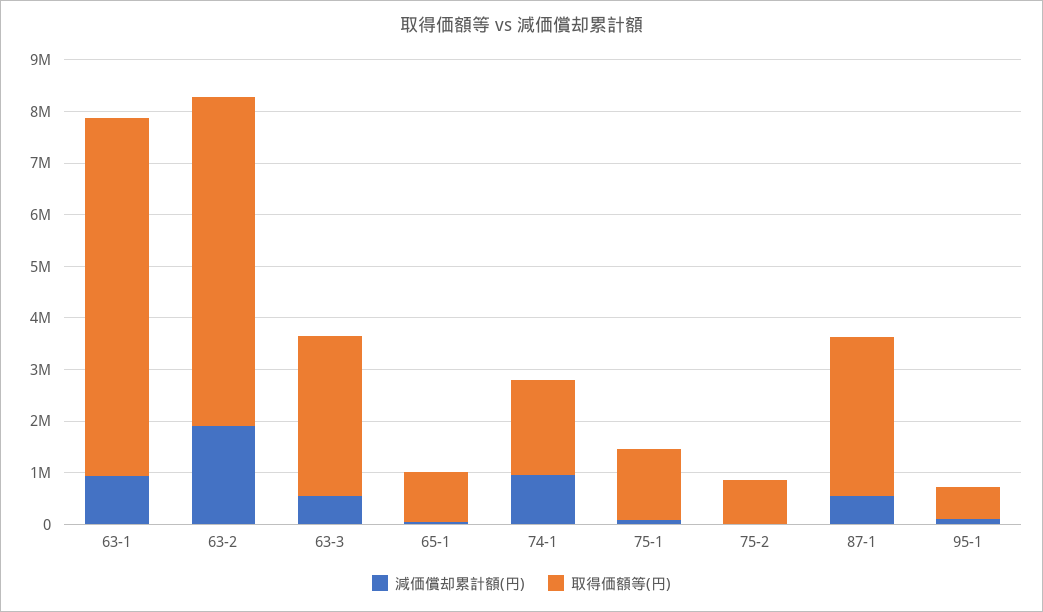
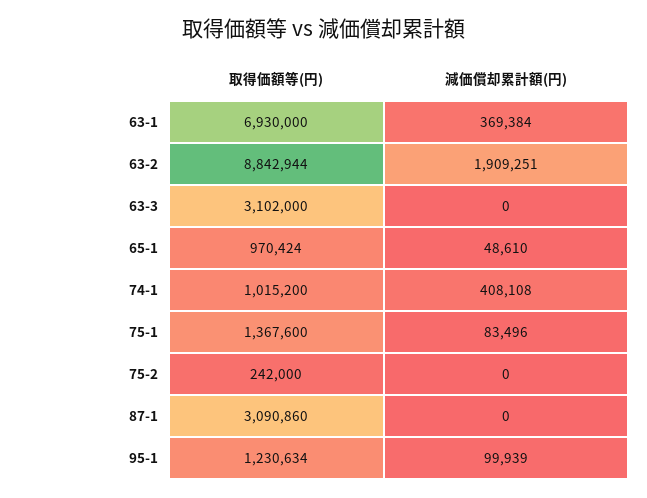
  {
    "減価償却累計額(円)": {
-     "63-1": 1000000,
+     "63-1": 369384,
      "63-2": 1909251,
-     "63-3": 600000,
+     "63-3": 0,
      "65-1": 48610,
-     "74-1": 1000000,
+     "74-1": 408108,
      "75-1": 83496,
      "75-2": 0,
-     "87-1": 600000,
+     "87-1": 0,
      "95-1": 99939
    },
    "取得価額等(円)": {
      "63-1": 6930000,
-     "63-2": 6400000,
+     "63-2": 8842944,
      "63-3": 3102000,
      "65-1": 970424,
-     "74-1": 1800000,
+     "74-1": 1015200,
      "75-1": 1367600,
-     "75-2": 800000,
+     "75-2": 242000,
      "87-1": 3090860,
-     "95-1": 600000
+     "95-1": 1230634
    }
  }

